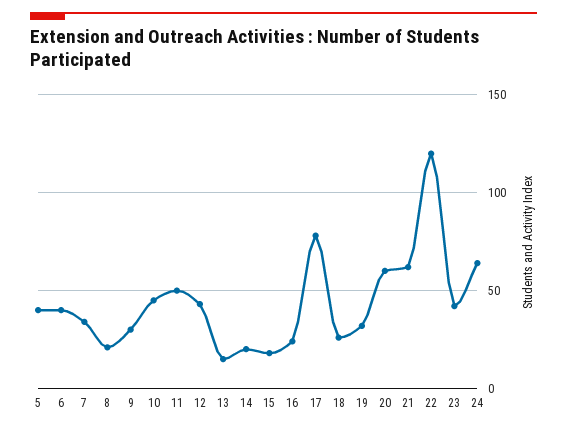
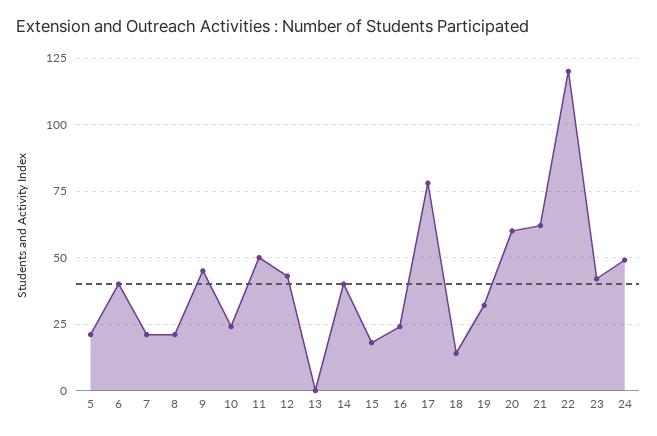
  {
-   "5": 40,
+   "5": 20,
    "6": 40,
-   "7": 35,
+   "7": 20,
    "8": 20,
-   "9": 30,
+   "9": 45,
-   "10": 45,
+   "10": 25,
    "11": 50,
    "12": 45,
-   "13": 15,
+   "13": 0,
-   "14": 20,
+   "14": 40,
    "15": 20,
    "16": 25,
    "17": 80,
-   "18": 25,
+   "18": 15,
    "19": 30,
    "20": 60,
    "21": 60,
    "22": 120,
    "23": 40,
-   "24": 65
+   "24": 50
  }

